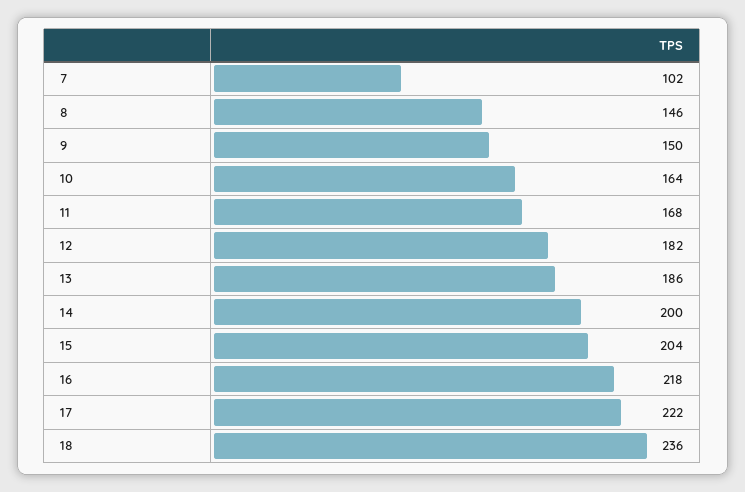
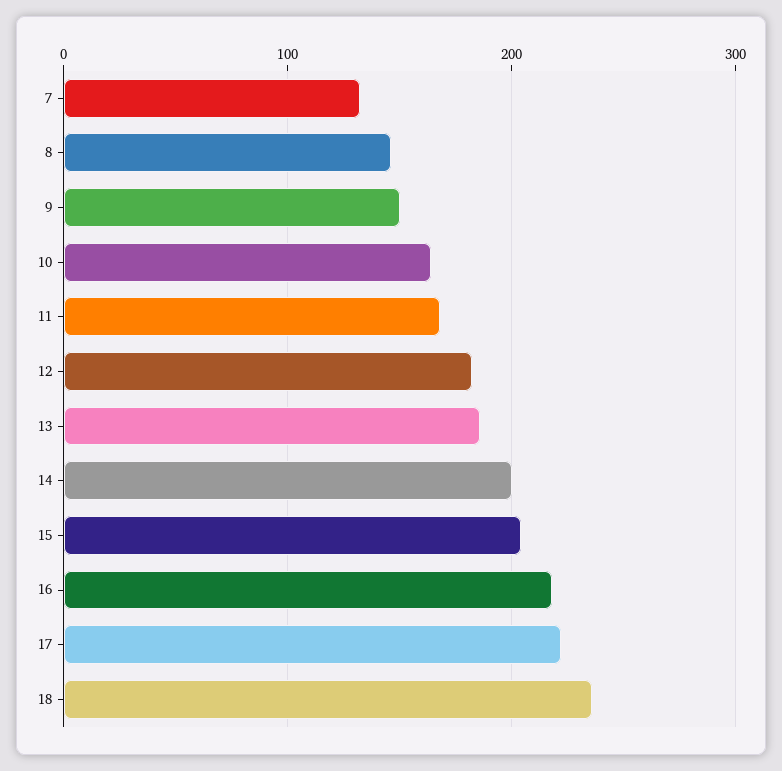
  {
-   "7": 102,
+   "7": 130,
    "8": 146,
    "9": 150,
    "10": 164,
    "11": 168,
    "12": 182,
    "13": 186,
    "14": 200,
    "15": 204,
    "16": 218,
    "17": 222,
    "18": 236
  }

